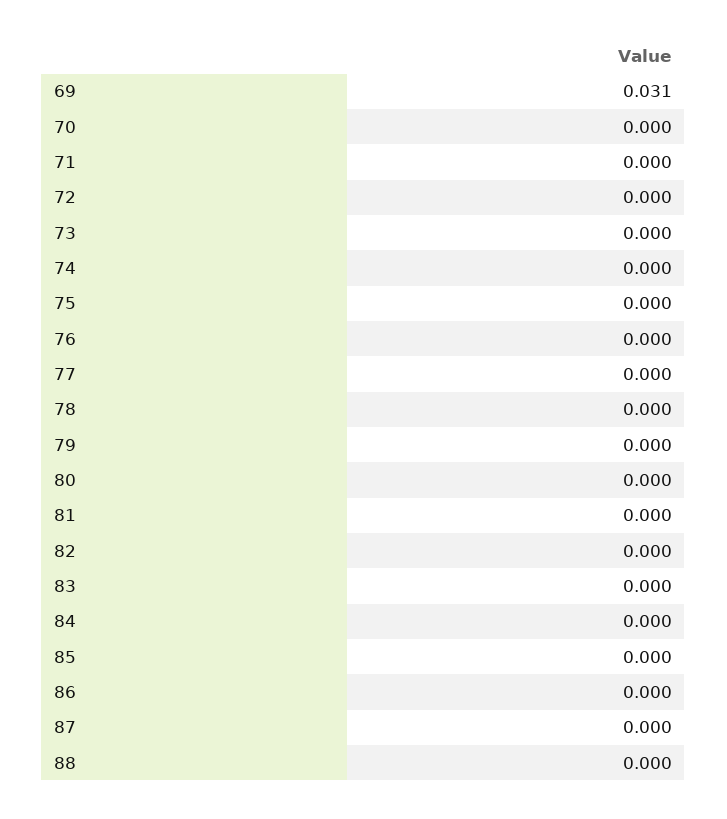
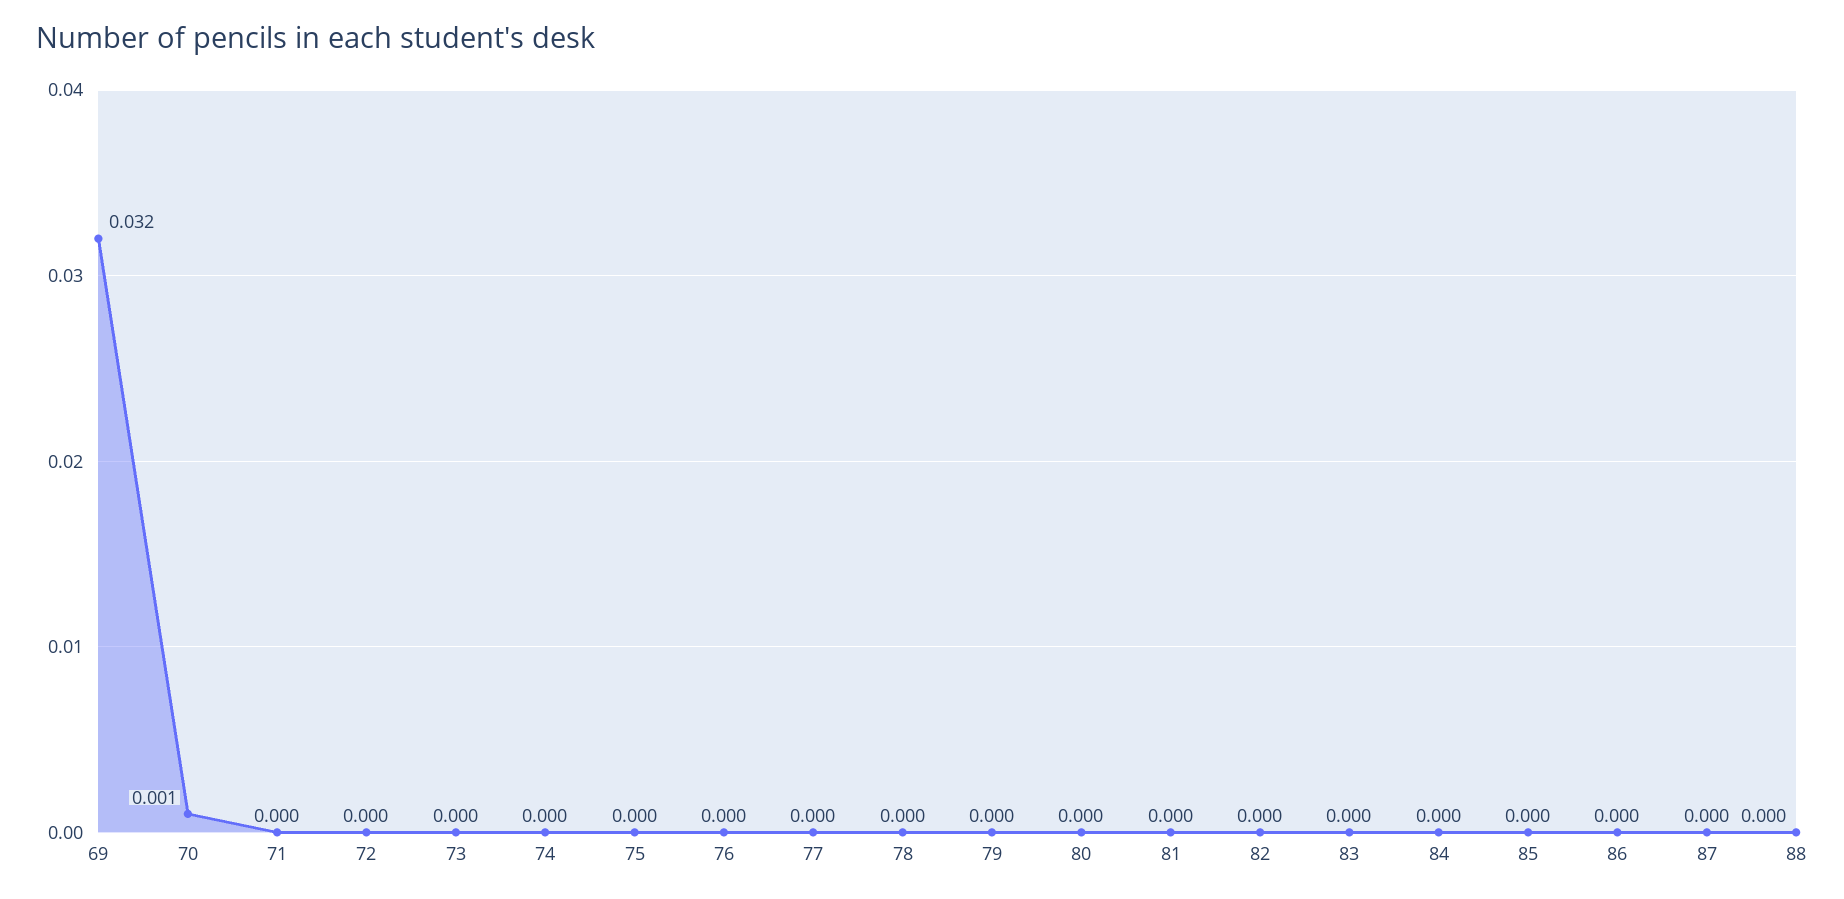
  {
-   "69": 0.031,
+   "69": 0.032,
-   "70": 0,
+   "70": 0.001,
    "71": 0,
    "72": 0,
    "73": 0,
    "74": 0,
    "75": 0,
    "76": 0,
    "77": 0,
    "78": 0,
    "79": 0,
    "80": 0,
    "81": 0,
    "82": 0,
    "83": 0,
    "84": 0,
    "85": 0,
    "86": 0,
    "87": 0,
    "88": 0
  }

